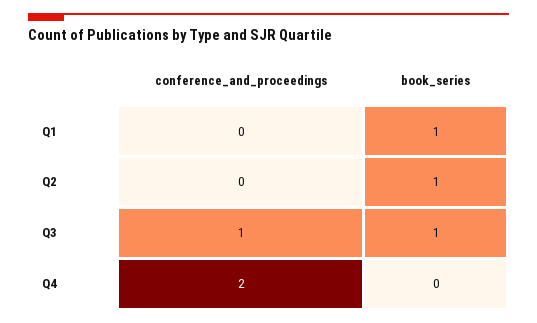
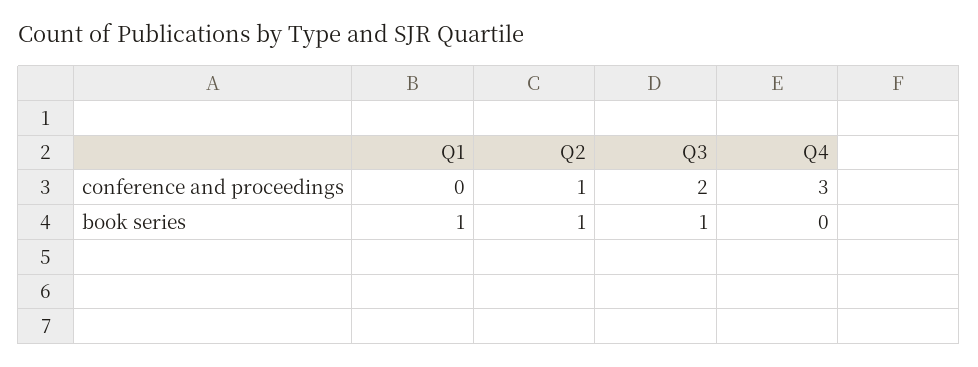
  {
    "conference_and_proceedings": {
      "Q1": 0,
-     "Q2": 0,
+     "Q2": 1,
-     "Q3": 1,
+     "Q3": 2,
-     "Q4": 2
+     "Q4": 3
    },
    "book_series": {
      "Q1": 1,
      "Q2": 1,
      "Q3": 1,
      "Q4": 0
    }
  }

